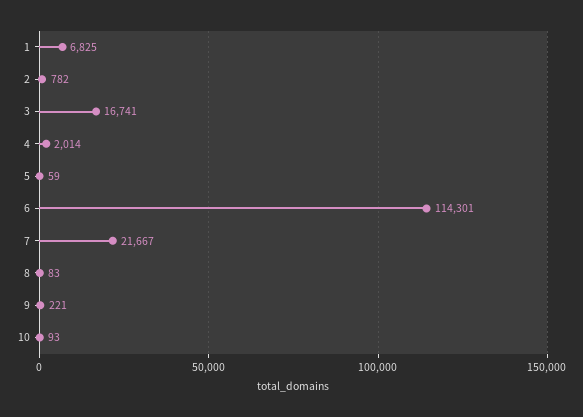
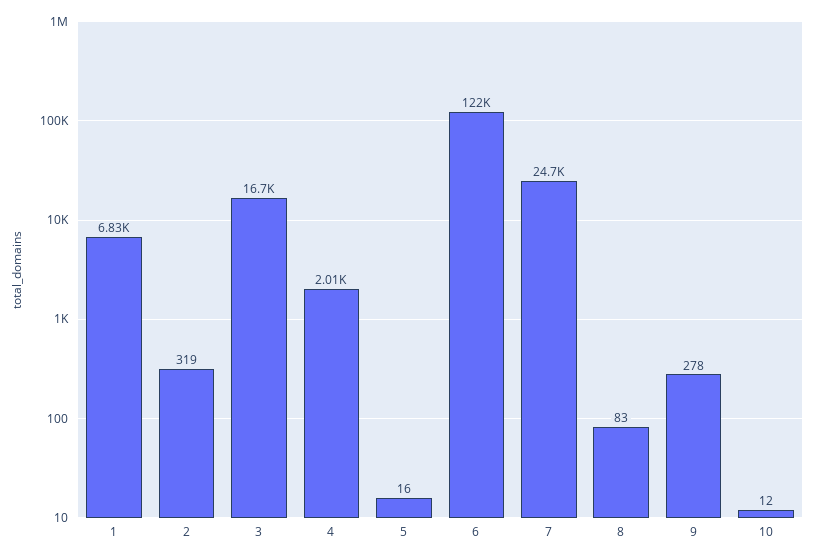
  {
    "1": 6825,
-   "2": 782,
+   "2": 319,
    "3": 16741,
    "4": 2014,
-   "5": 59,
+   "5": 16,
-   "6": 114301,
+   "6": 122000,
-   "7": 21667,
+   "7": 24700,
    "8": 83,
-   "9": 221,
+   "9": 278,
-   "10": 93
+   "10": 12
  }

